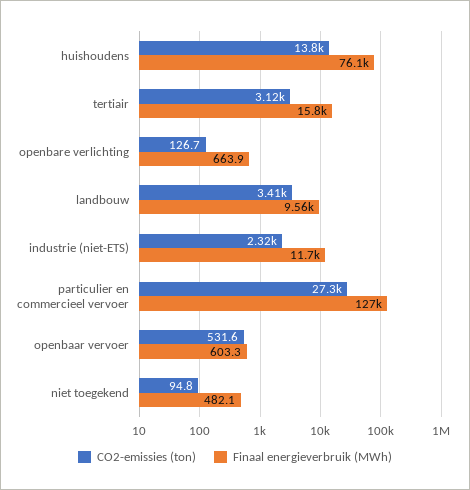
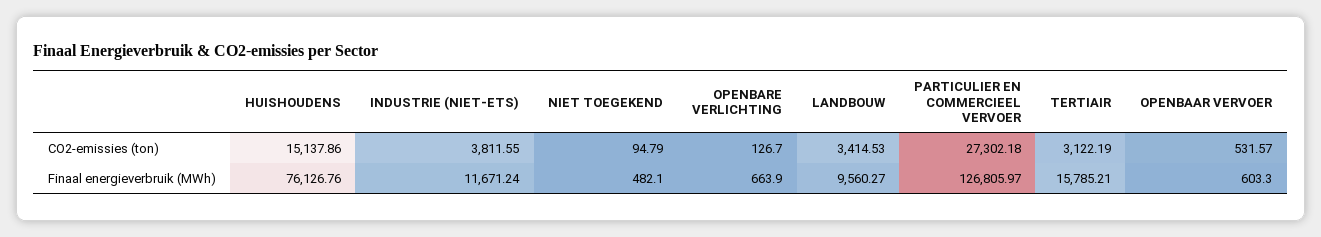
  {
    "CO2-emissies (ton)": {
-     "huishoudens": 13800,
+     "huishoudens": 15137.86,
      "tertiair": 3122.19,
      "openbare verlichting": 126.7,
      "landbouw": 3414.53,
-     "industrie (niet-ETS)": 2320,
+     "industrie (niet-ETS)": 3811.55,
      "particulier en commercieel vervoer": 27302.18,
      "openbaar vervoer": 531.57,
      "niet toegekend": 94.79
    },
    "Finaal energieverbruik (MWh)": {
      "huishoudens": 76126.76,
      "tertiair": 15785.21,
      "openbare verlichting": 663.9,
      "landbouw": 9560.27,
      "industrie (niet-ETS)": 11671.24,
      "particulier en commercieel vervoer": 126805.97,
      "openbaar vervoer": 603.3,
      "niet toegekend": 482.1
    }
  }

